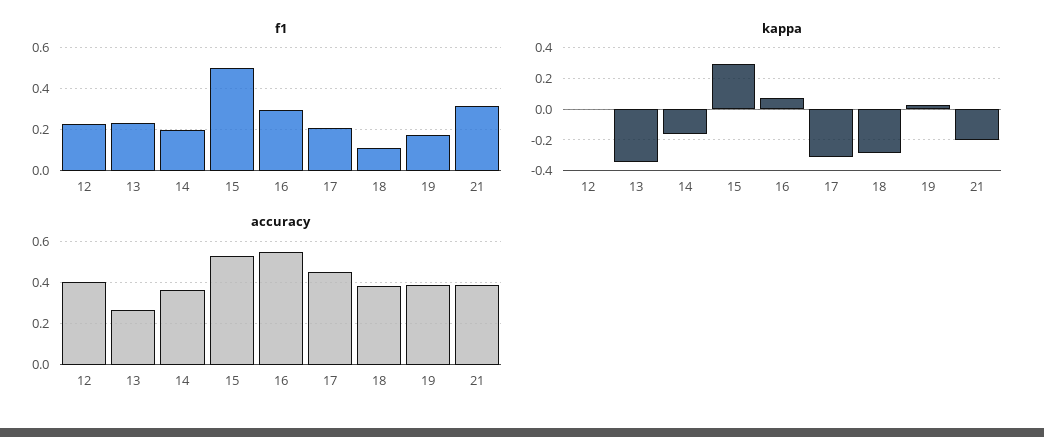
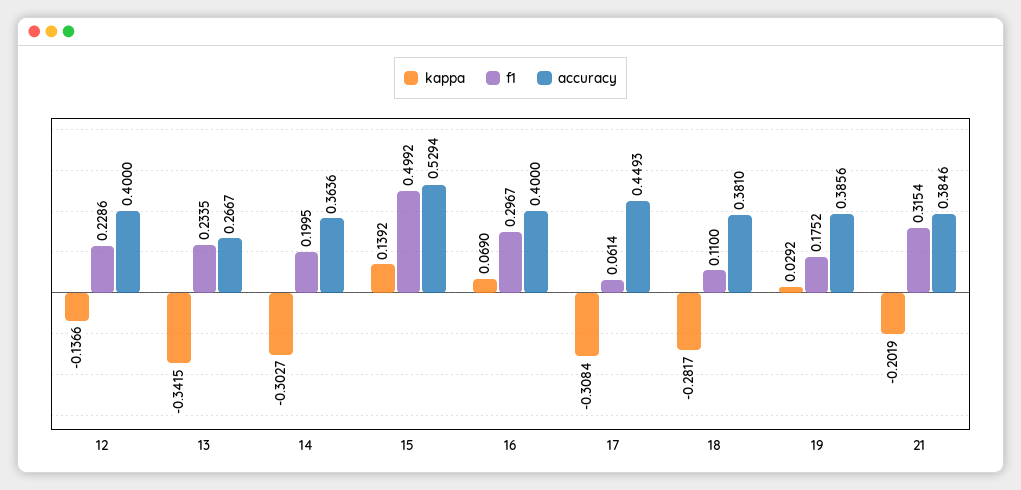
  {
    "f1": {
      "12": 0.2286,
      "13": 0.2335,
      "14": 0.1995,
      "15": 0.4992,
      "16": 0.2967,
-     "17": 0.2,
+     "17": 0.0614,
      "18": 0.11,
      "19": 0.1752,
      "21": 0.3154
    },
    "kappa": {
-     "12": 0,
+     "12": -0.1366,
      "13": -0.3415,
-     "14": -0.15,
+     "14": -0.3027,
-     "15": 0.3,
+     "15": 0.1392,
      "16": 0.069,
      "17": -0.3084,
      "18": -0.2817,
      "19": 0.0292,
      "21": -0.2019
    },
    "accuracy": {
      "12": 0.4,
      "13": 0.2667,
      "14": 0.3636,
      "15": 0.5294,
-     "16": 0.55,
+     "16": 0.4,
      "17": 0.4493,
      "18": 0.381,
      "19": 0.3856,
      "21": 0.3846
    }
  }

